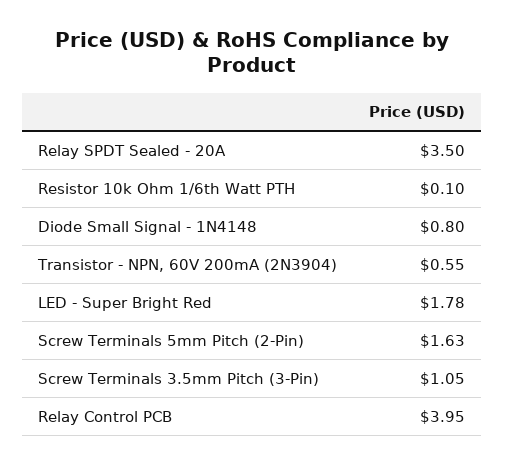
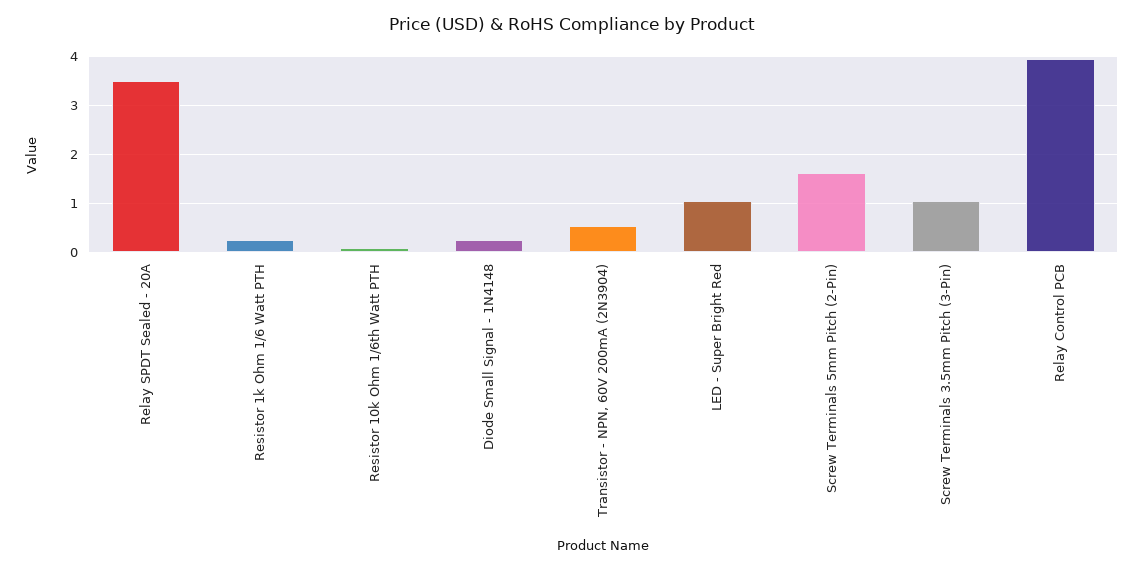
  {
    "Relay SPDT Sealed - 20A": 3.5,
    "Resistor 10k Ohm 1/6th Watt PTH": 0.1,
-   "Diode Small Signal - 1N4148": 0.8,
+   "Diode Small Signal - 1N4148": 0.2,
    "Transistor - NPN, 60V 200mA (2N3904)": 0.55,
-   "LED - Super Bright Red": 1.78,
+   "LED - Super Bright Red": 1,
    "Screw Terminals 5mm Pitch (2-Pin)": 1.63,
    "Screw Terminals 3.5mm Pitch (3-Pin)": 1.05,
-   "Relay Control PCB": 3.95
+   "Relay Control PCB": 3.95,
+   "Resistor 1k Ohm 1/6 Watt PTH": 0.2
  }

